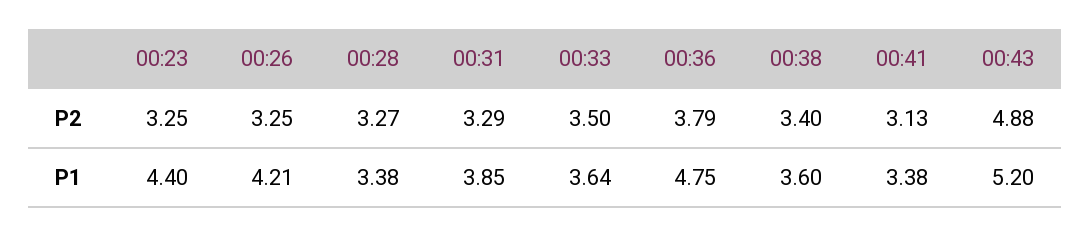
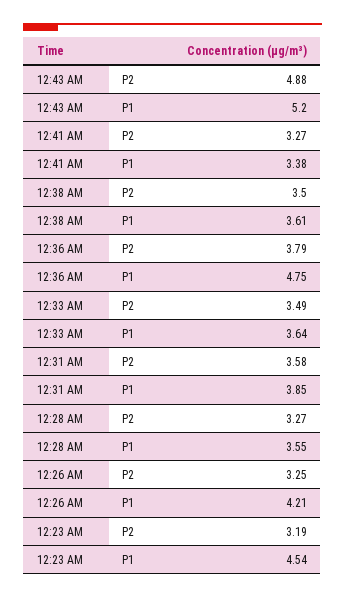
  {
    "00:23": {
-     "P2": 3.25,
+     "P2": 3.19,
-     "P1": 4.4
+     "P1": 4.54
    },
    "00:26": {
      "P2": 3.25,
      "P1": 4.21
    },
    "00:28": {
      "P2": 3.27,
-     "P1": 3.38
+     "P1": 3.55
    },
    "00:31": {
-     "P2": 3.29,
+     "P2": 3.58,
      "P1": 3.85
    },
    "00:33": {
-     "P2": 3.5,
+     "P2": 3.49,
      "P1": 3.64
    },
    "00:36": {
      "P2": 3.79,
      "P1": 4.75
    },
    "00:38": {
-     "P2": 3.4,
+     "P2": 3.5,
-     "P1": 3.6
+     "P1": 3.61
    },
    "00:41": {
-     "P2": 3.13,
+     "P2": 3.27,
      "P1": 3.38
    },
    "00:43": {
      "P2": 4.88,
      "P1": 5.2
    }
  }

